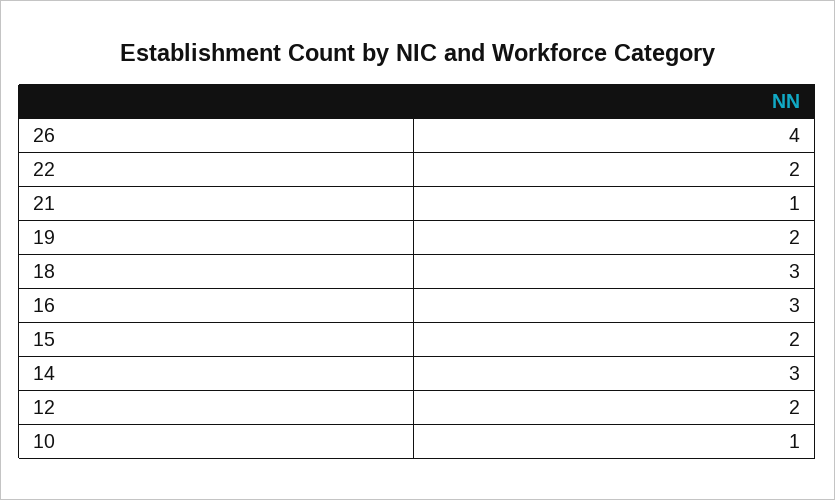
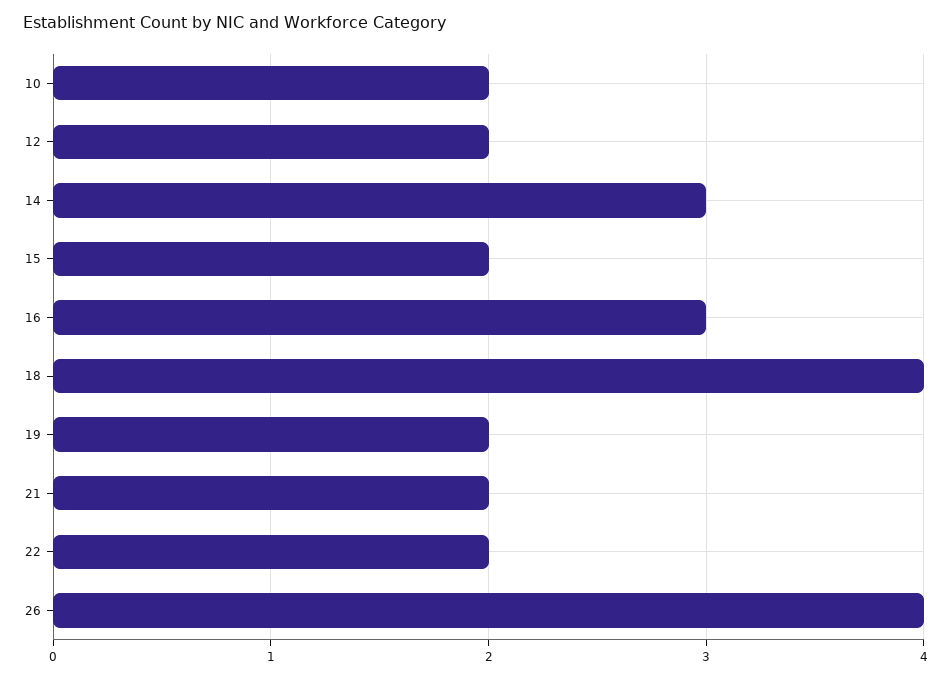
  {
    "26": 4,
    "22": 2,
-   "21": 1,
+   "21": 2,
    "19": 2,
-   "18": 3,
+   "18": 4,
    "16": 3,
    "15": 2,
    "14": 3,
    "12": 2,
-   "10": 1
+   "10": 2
  }

